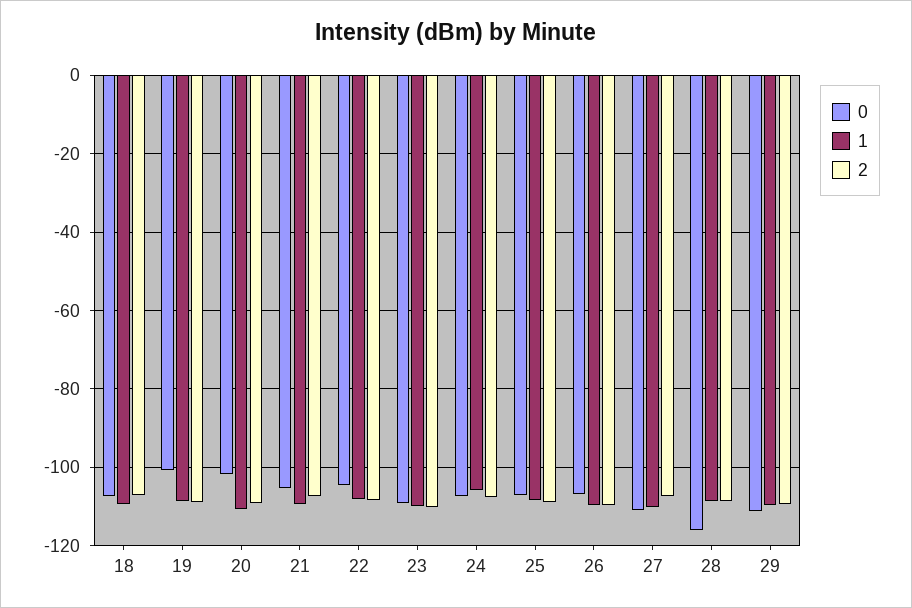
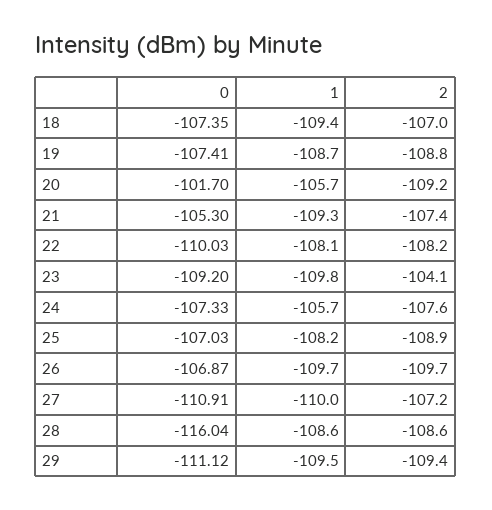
  {
    "0": {
      "18": -107.35,
-     "19": -100,
+     "19": -107.41,
      "20": -101.7,
      "21": -105.3,
-     "22": -104,
+     "22": -110.03,
      "23": -109.2,
      "24": -107.33,
      "25": -107.03,
      "26": -106.87,
      "27": -110.91,
      "28": -116.04,
      "29": -111.12
    },
    "1": {
      "18": -109.4,
      "19": -108.7,
-     "20": -110,
+     "20": -105.7,
      "21": -109.3,
      "22": -108.1,
      "23": -109.8,
      "24": -105.7,
      "25": -108.2,
      "26": -109.7,
      "27": -110,
      "28": -108.6,
      "29": -109.5
    },
    "2": {
      "18": -107,
      "19": -108.8,
      "20": -109.2,
      "21": -107.4,
      "22": -108.2,
-     "23": -110,
+     "23": -104.1,
      "24": -107.6,
      "25": -108.9,
      "26": -109.7,
      "27": -107.2,
      "28": -108.6,
      "29": -109.4
    }
  }

